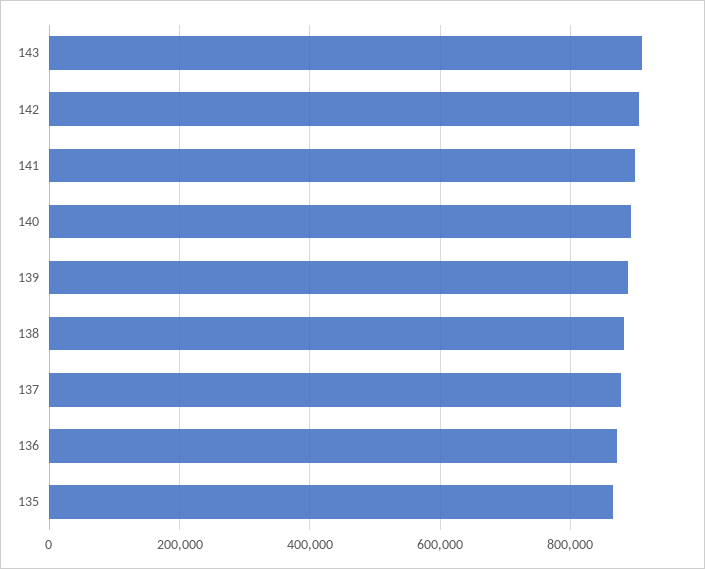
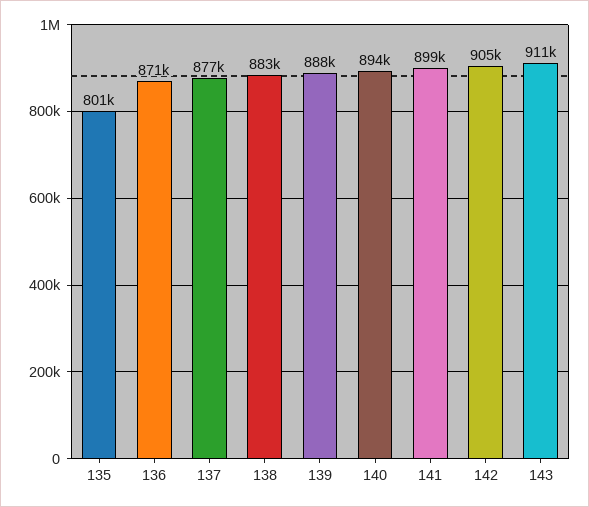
  {
    "143": 911000,
    "142": 905000,
    "141": 899000,
    "140": 894000,
    "139": 888000,
    "138": 883000,
    "137": 877000,
    "136": 871000,
-   "135": 860000
+   "135": 801000
  }

